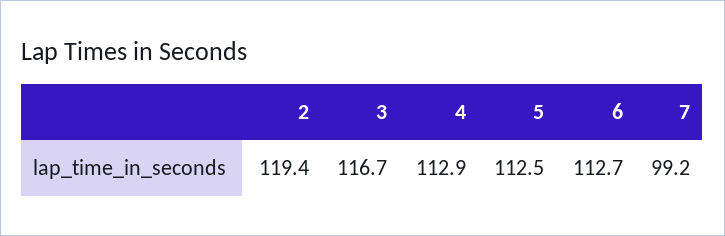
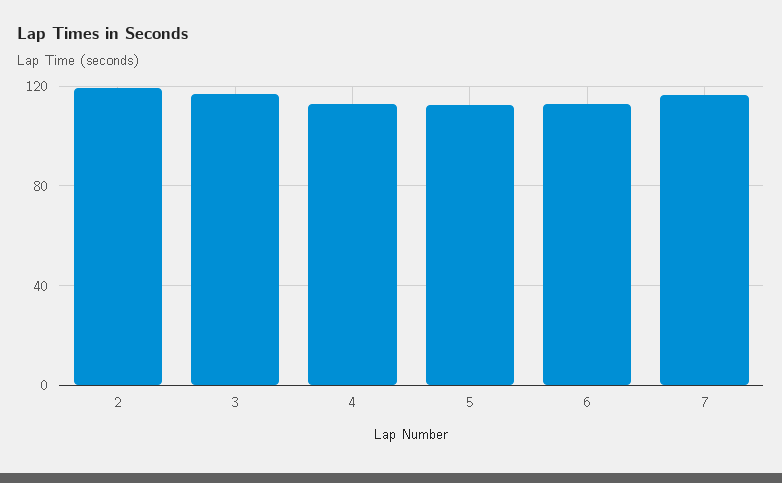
  {
    "2": 119.4,
    "3": 116.7,
    "4": 112.9,
    "5": 112.5,
    "6": 112.7,
-   "7": 99.2
+   "7": 115
  }

